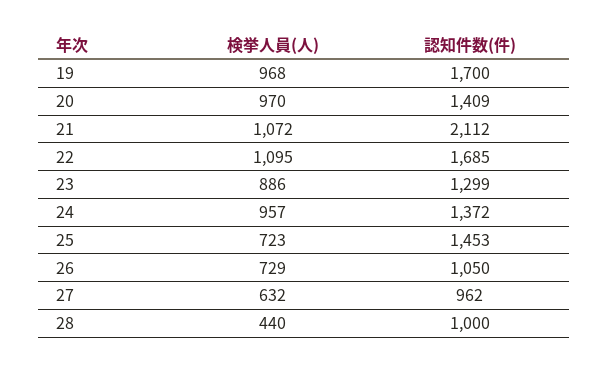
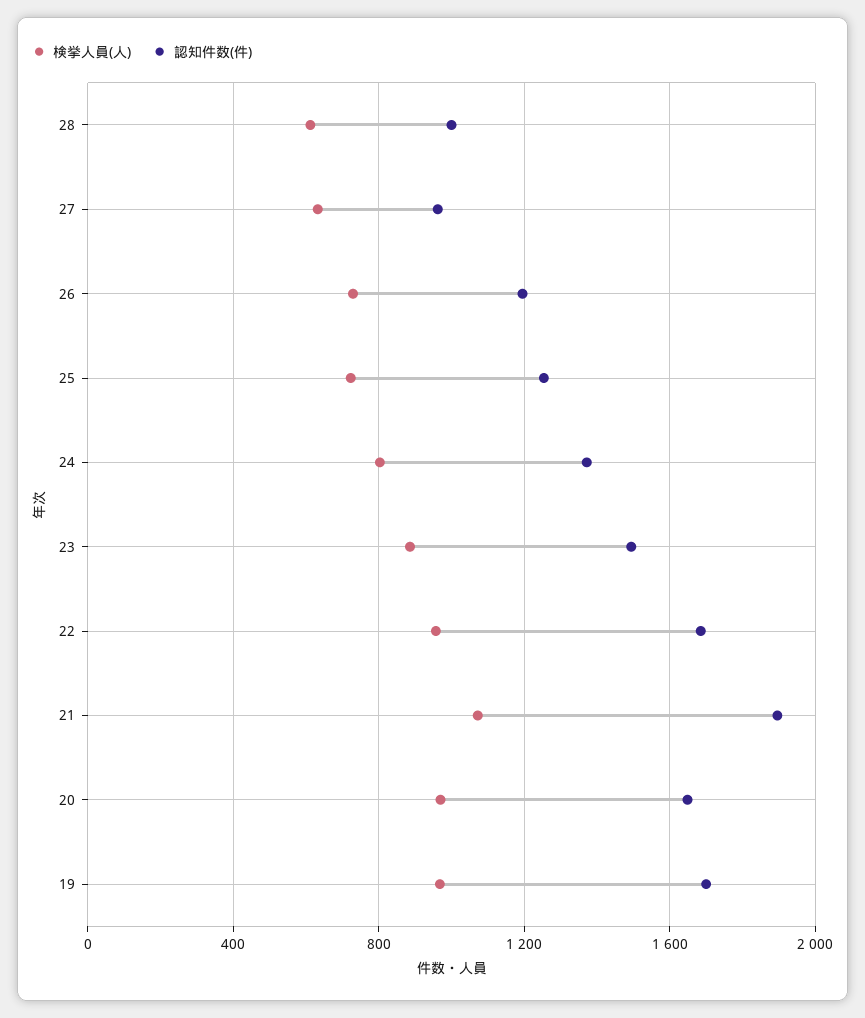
  {
    "検挙人員(人)": {
      "19": 968,
      "20": 970,
      "21": 1072,
-     "22": 1095,
+     "22": 950,
      "23": 886,
-     "24": 957,
+     "24": 800,
      "25": 723,
      "26": 729,
      "27": 632,
-     "28": 440
+     "28": 600
    },
    "認知件数(件)": {
      "19": 1700,
-     "20": 1409,
+     "20": 1650,
-     "21": 2112,
+     "21": 1900,
      "22": 1685,
-     "23": 1299,
+     "23": 1500,
      "24": 1372,
-     "25": 1453,
+     "25": 1250,
-     "26": 1050,
+     "26": 1200,
      "27": 962,
      "28": 1000
    }
  }

